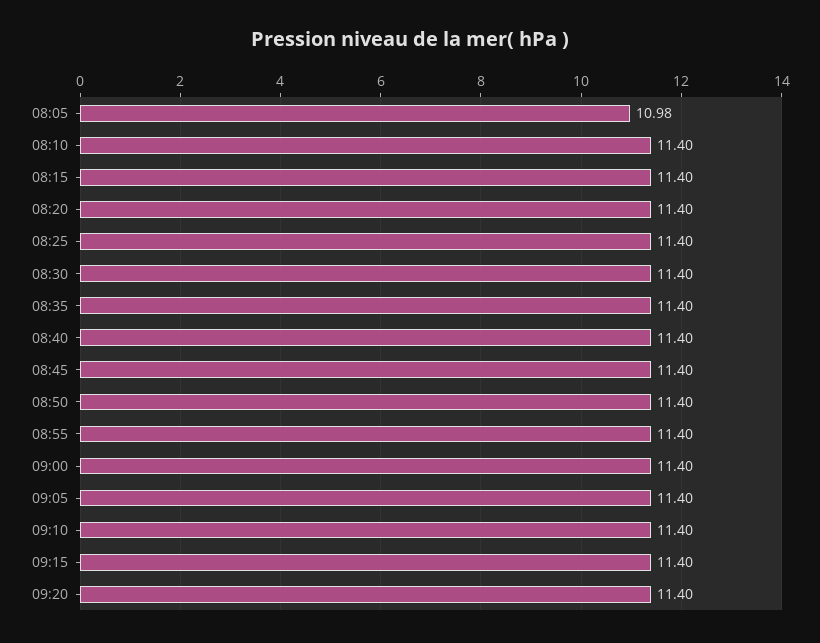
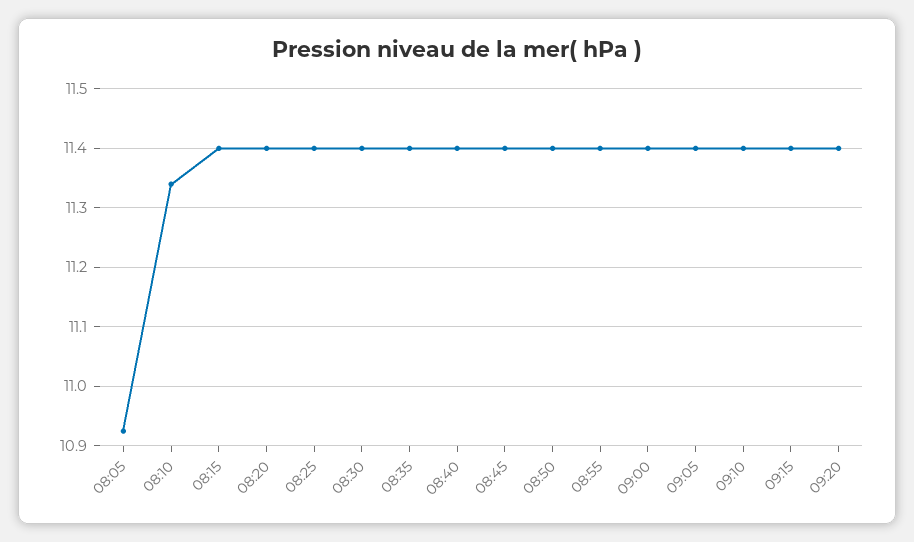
  {
-   "08:05": 10.98,
+   "08:05": 10.92,
-   "08:10": 11.4,
+   "08:10": 11.34,
    "08:15": 11.4,
    "08:20": 11.4,
    "08:25": 11.4,
    "08:30": 11.4,
    "08:35": 11.4,
    "08:40": 11.4,
    "08:45": 11.4,
    "08:50": 11.4,
    "08:55": 11.4,
    "09:00": 11.4,
    "09:05": 11.4,
    "09:10": 11.4,
    "09:15": 11.4,
    "09:20": 11.4
  }

